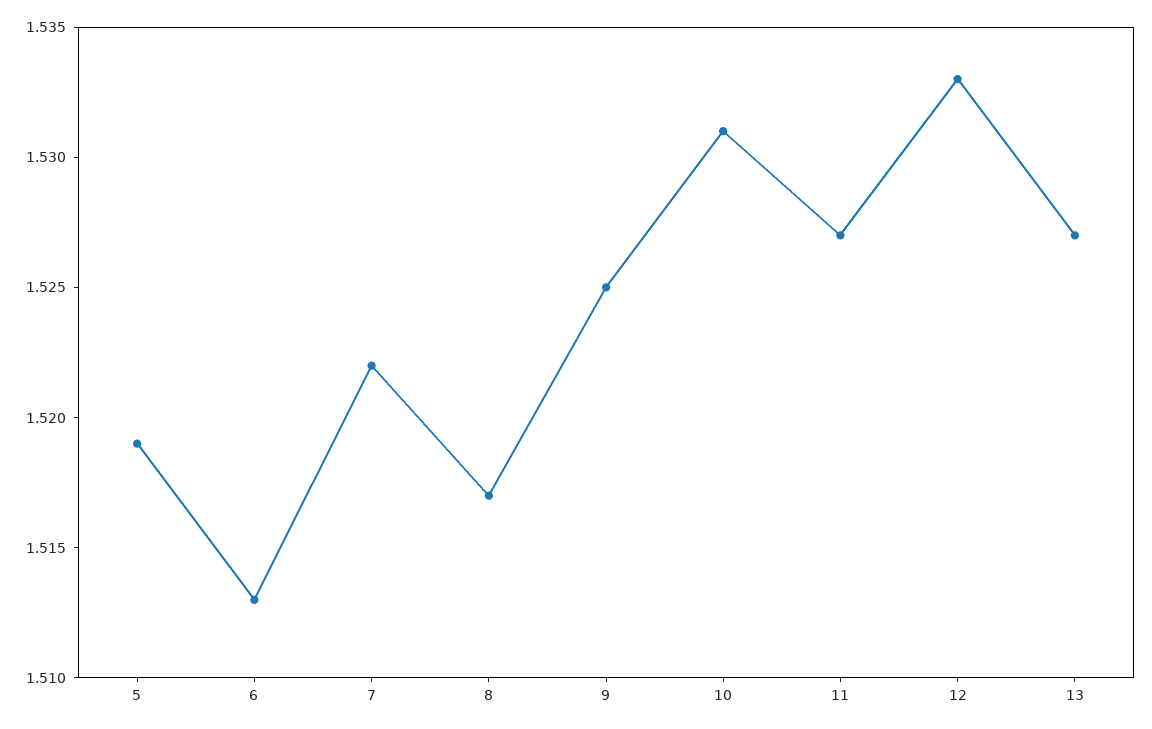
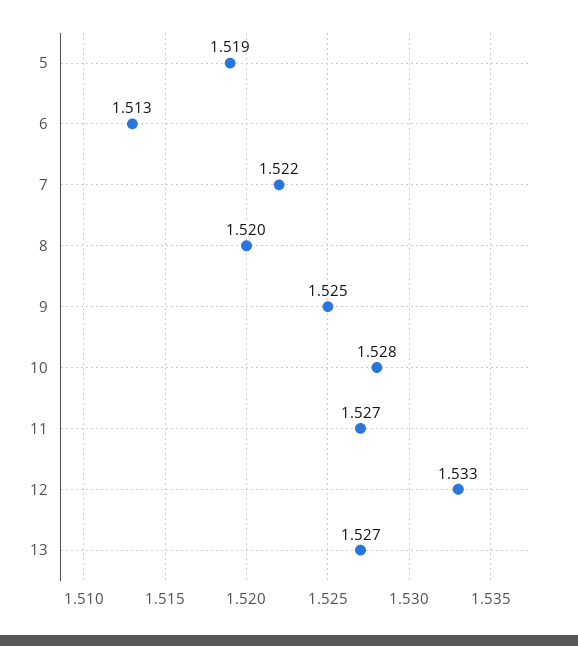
  {
    "5": 1.519,
    "6": 1.513,
    "7": 1.522,
-   "8": 1.517,
+   "8": 1.52,
    "9": 1.525,
-   "10": 1.531,
+   "10": 1.528,
    "11": 1.527,
    "12": 1.533,
    "13": 1.527
  }

